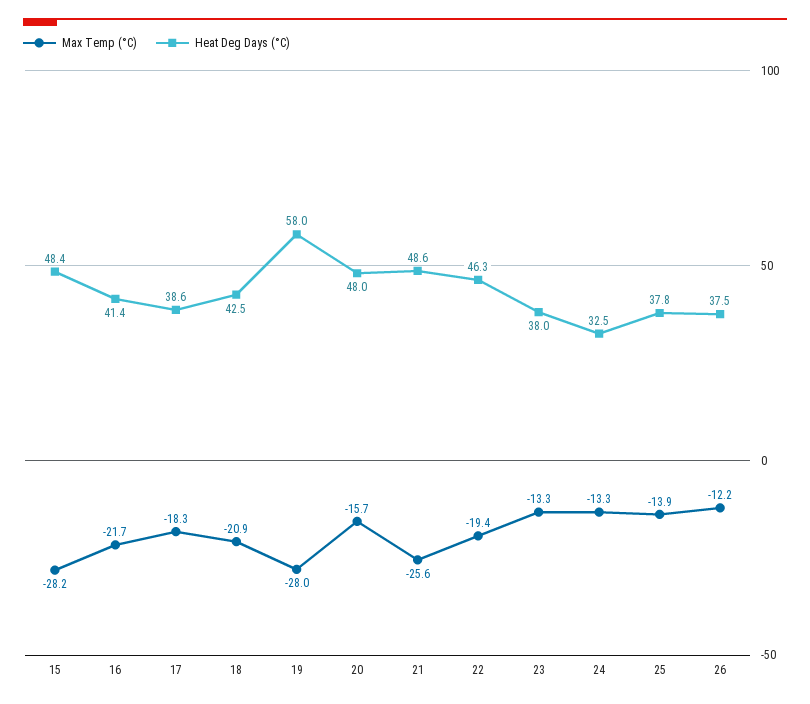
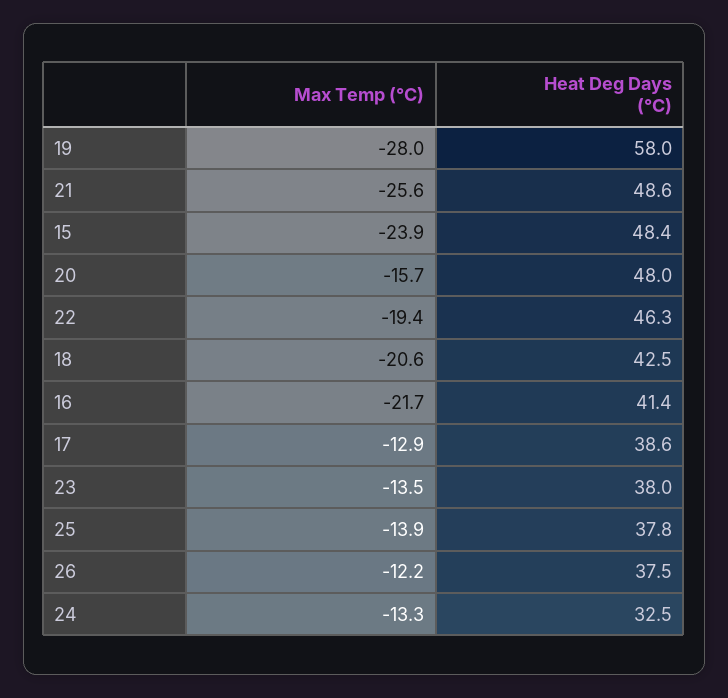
  {
    "Max Temp (°C)": {
-     "15": -28.2,
+     "15": -23.9,
      "16": -21.7,
-     "17": -18.3,
+     "17": -12.9,
-     "18": -20.9,
+     "18": -20.6,
      "19": -28,
      "20": -15.7,
      "21": -25.6,
      "22": -19.4,
-     "23": -13.3,
+     "23": -13.5,
      "24": -13.3,
      "25": -13.9,
      "26": -12.2
    },
    "Heat Deg Days (°C)": {
      "15": 48.4,
      "16": 41.4,
      "17": 38.6,
      "18": 42.5,
      "19": 58,
      "20": 48,
      "21": 48.6,
      "22": 46.3,
      "23": 38,
      "24": 32.5,
      "25": 37.8,
      "26": 37.5
    }
  }

